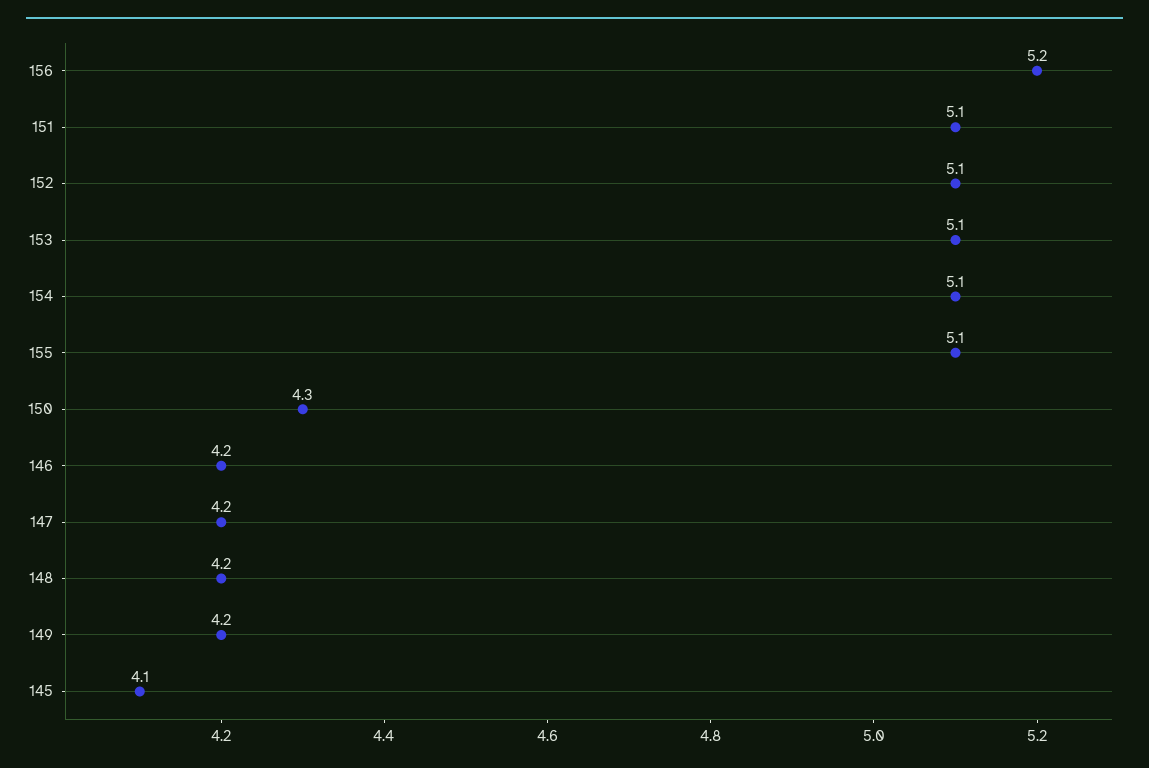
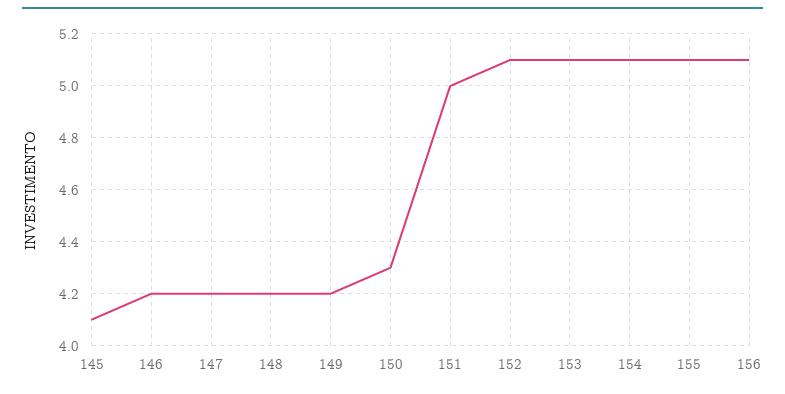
  {
-   "156": 5.2,
+   "156": 5.1,
-   "151": 5.1,
+   "151": 5,
    "152": 5.1,
    "153": 5.1,
    "154": 5.1,
    "155": 5.1,
    "150": 4.3,
    "146": 4.2,
    "147": 4.2,
    "148": 4.2,
    "149": 4.2,
    "145": 4.1
  }

